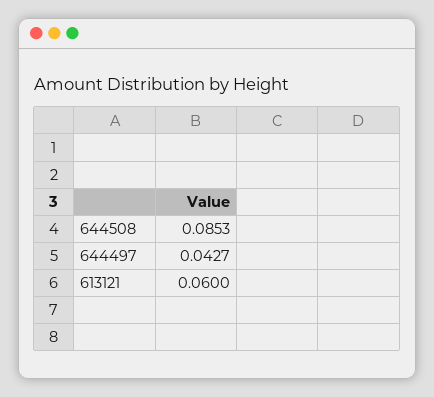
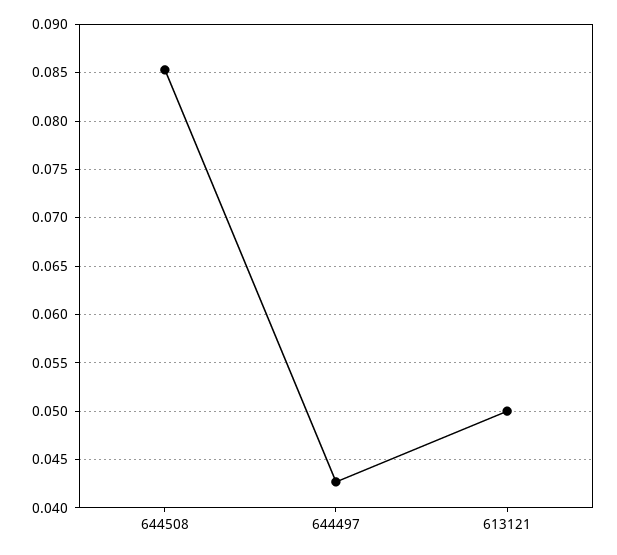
  {
    "644508": 0.0853,
    "644497": 0.0427,
-   "613121": 0.06
+   "613121": 0.05
  }

